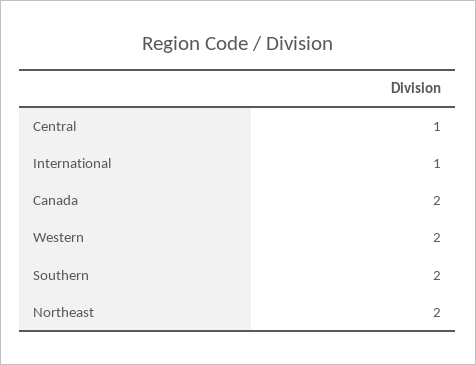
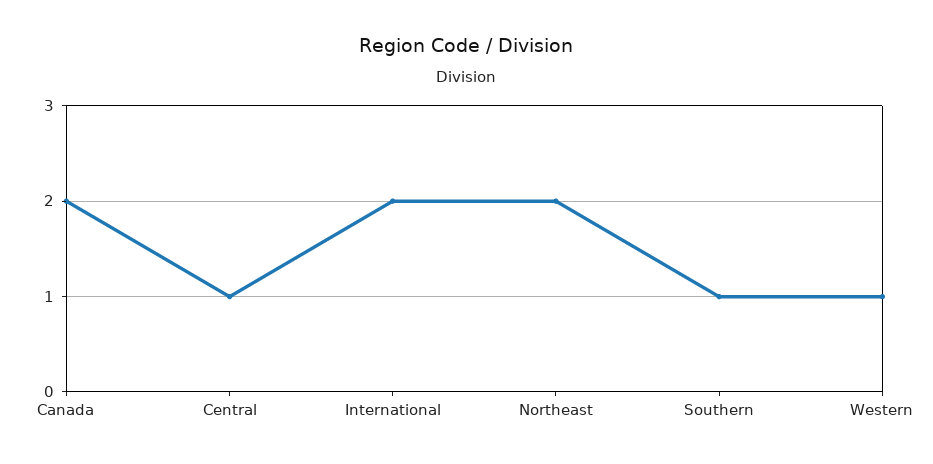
  {
    "Central": 1,
-   "International": 1,
+   "International": 2,
    "Canada": 2,
-   "Western": 2,
+   "Western": 1,
-   "Southern": 2,
+   "Southern": 1,
    "Northeast": 2
  }

